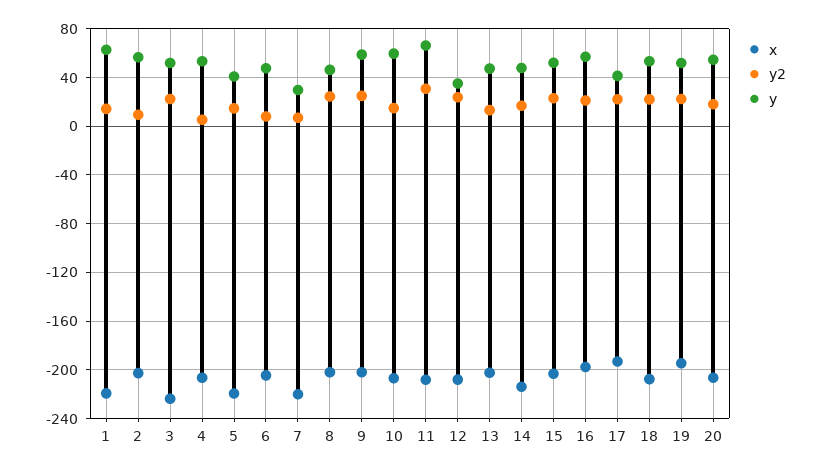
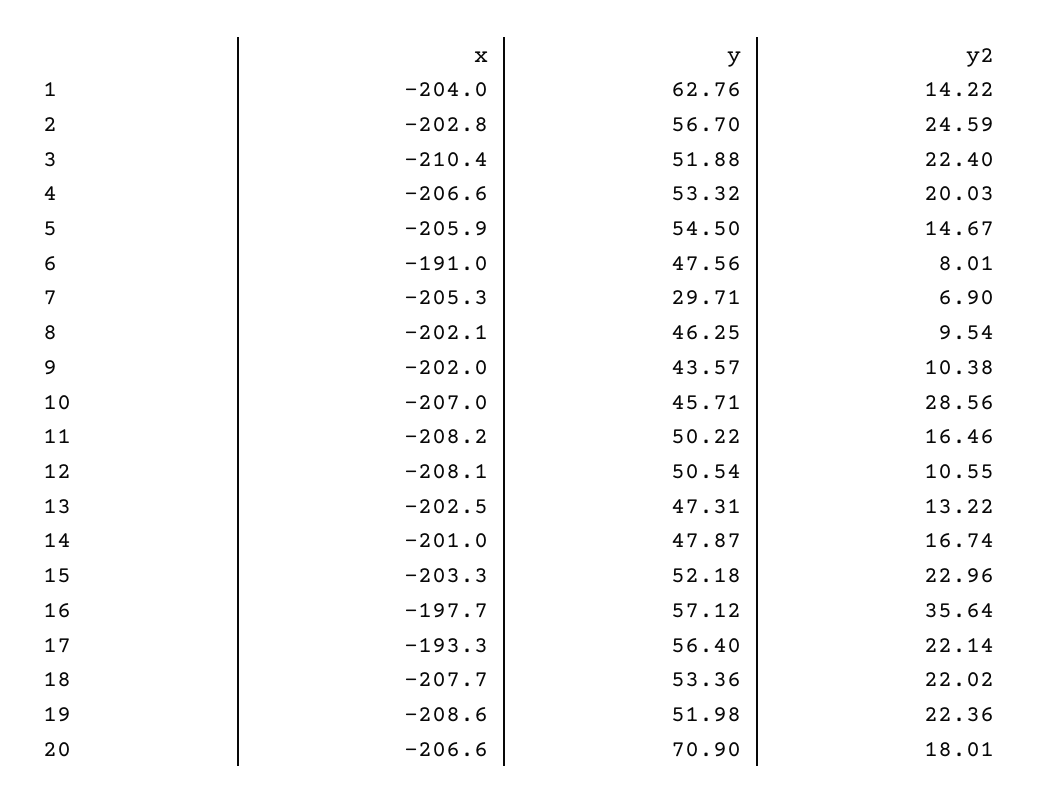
  {
    "x": {
-     "1": -220,
+     "1": -204,
      "2": -202.8,
-     "3": -225,
+     "3": -210.4,
      "4": -206.6,
-     "5": -220,
+     "5": -205.9,
-     "6": -205,
+     "6": -191,
-     "7": -220,
+     "7": -205.3,
      "8": -202.1,
      "9": -202,
      "10": -207,
      "11": -208.2,
      "12": -208.1,
      "13": -202.5,
-     "14": -215,
+     "14": -201,
      "15": -203.3,
      "16": -197.7,
      "17": -193.3,
      "18": -207.7,
-     "19": -195,
+     "19": -208.6,
      "20": -206.6
    },
    "y2": {
      "1": 14.22,
-     "2": 10,
+     "2": 24.59,
      "3": 22.4,
-     "4": 5,
+     "4": 20.03,
      "5": 14.67,
      "6": 8.01,
      "7": 6.9,
-     "8": 25,
+     "8": 9.54,
-     "9": 25,
+     "9": 10.38,
-     "10": 15,
+     "10": 28.56,
-     "11": 30,
+     "11": 16.46,
-     "12": 25,
+     "12": 10.55,
      "13": 13.22,
      "14": 16.74,
      "15": 22.96,
-     "16": 20,
+     "16": 35.64,
      "17": 22.14,
      "18": 22.02,
      "19": 22.36,
      "20": 18.01
    },
    "y": {
      "1": 62.76,
      "2": 56.7,
      "3": 51.88,
      "4": 53.32,
-     "5": 40,
+     "5": 54.5,
      "6": 47.56,
      "7": 29.71,
      "8": 46.25,
-     "9": 60,
+     "9": 43.57,
-     "10": 60,
+     "10": 45.71,
-     "11": 65,
+     "11": 50.22,
-     "12": 35,
+     "12": 50.54,
      "13": 47.31,
      "14": 47.87,
      "15": 52.18,
      "16": 57.12,
-     "17": 40,
+     "17": 56.4,
      "18": 53.36,
      "19": 51.98,
-     "20": 55
+     "20": 70.9
    }
  }

